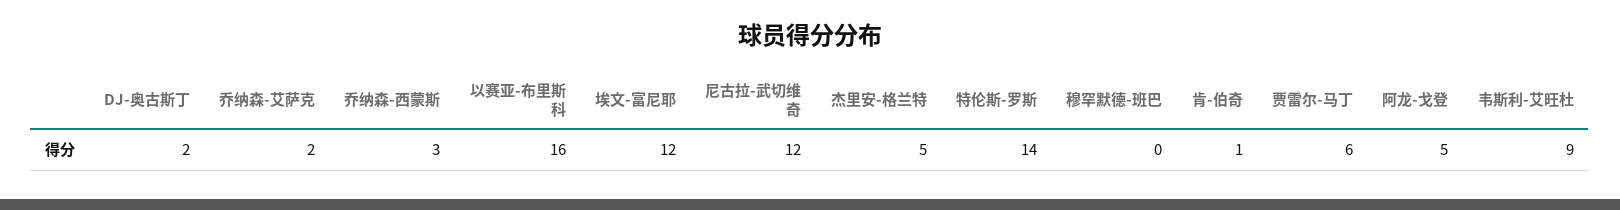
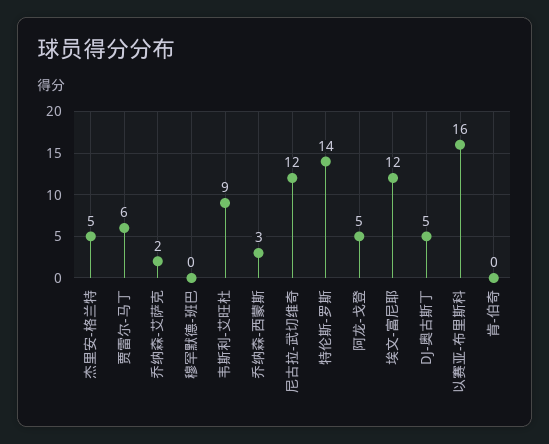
  {
-   "DJ-奥古斯丁": 2,
+   "DJ-奥古斯丁": 5,
    "乔纳森-艾萨克": 2,
    "乔纳森-西蒙斯": 3,
    "以赛亚-布里斯科": 16,
    "埃文-富尼耶": 12,
    "尼古拉-武切维奇": 12,
    "杰里安-格兰特": 5,
    "特伦斯-罗斯": 14,
    "穆罕默德-班巴": 0,
-   "肯-伯奇": 1,
+   "肯-伯奇": 0,
    "贾雷尔-马丁": 6,
    "阿龙-戈登": 5,
    "韦斯利-艾旺杜": 9
  }

